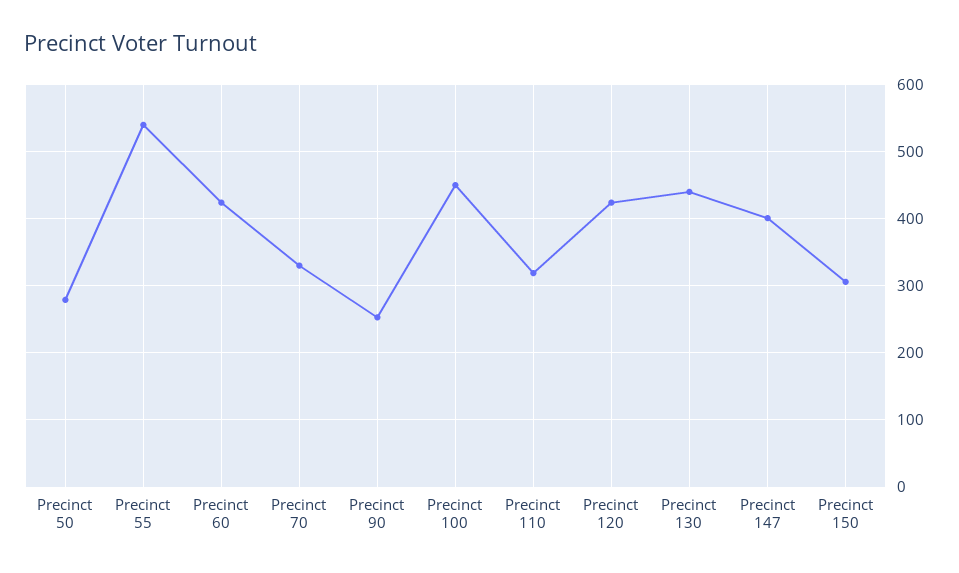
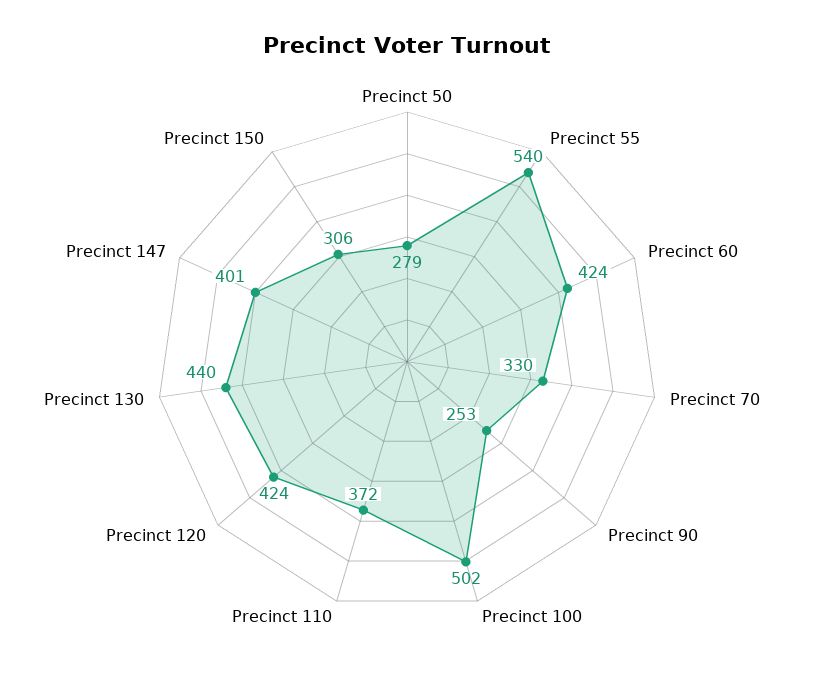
  {
    "Precinct 50": 279,
    "Precinct 55": 540,
    "Precinct 60": 424,
    "Precinct 70": 330,
    "Precinct 90": 253,
-   "Precinct 100": 450,
+   "Precinct 100": 502,
-   "Precinct 110": 320,
+   "Precinct 110": 372,
    "Precinct 120": 424,
    "Precinct 130": 440,
    "Precinct 147": 401,
    "Precinct 150": 306
  }

